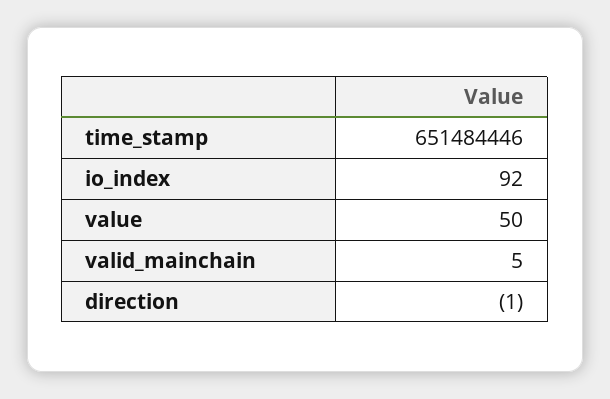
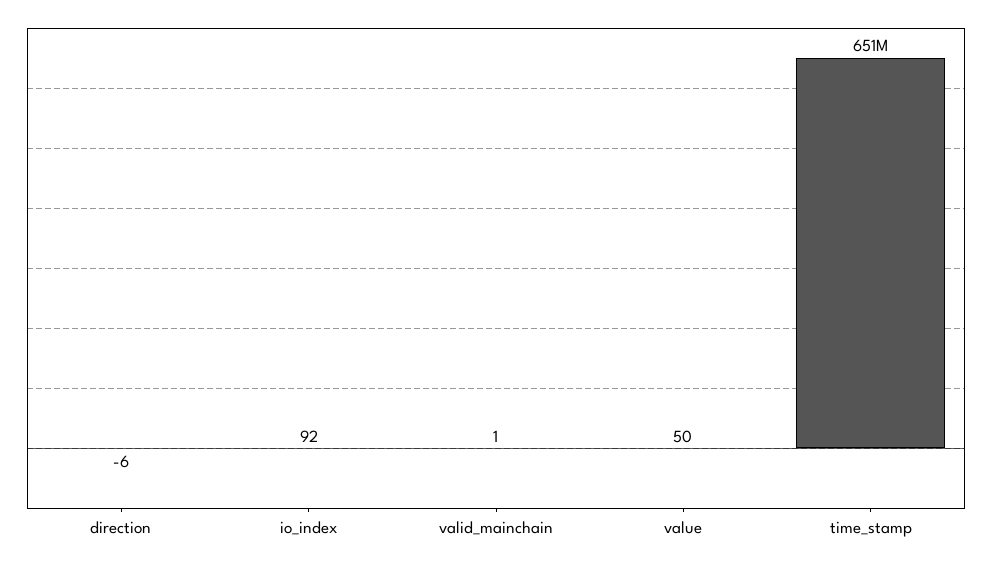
  {
    "time_stamp": 651484446,
    "io_index": 92,
    "value": 50,
-   "valid_mainchain": 5,
+   "valid_mainchain": 1,
-   "direction": -1
+   "direction": -6
  }

